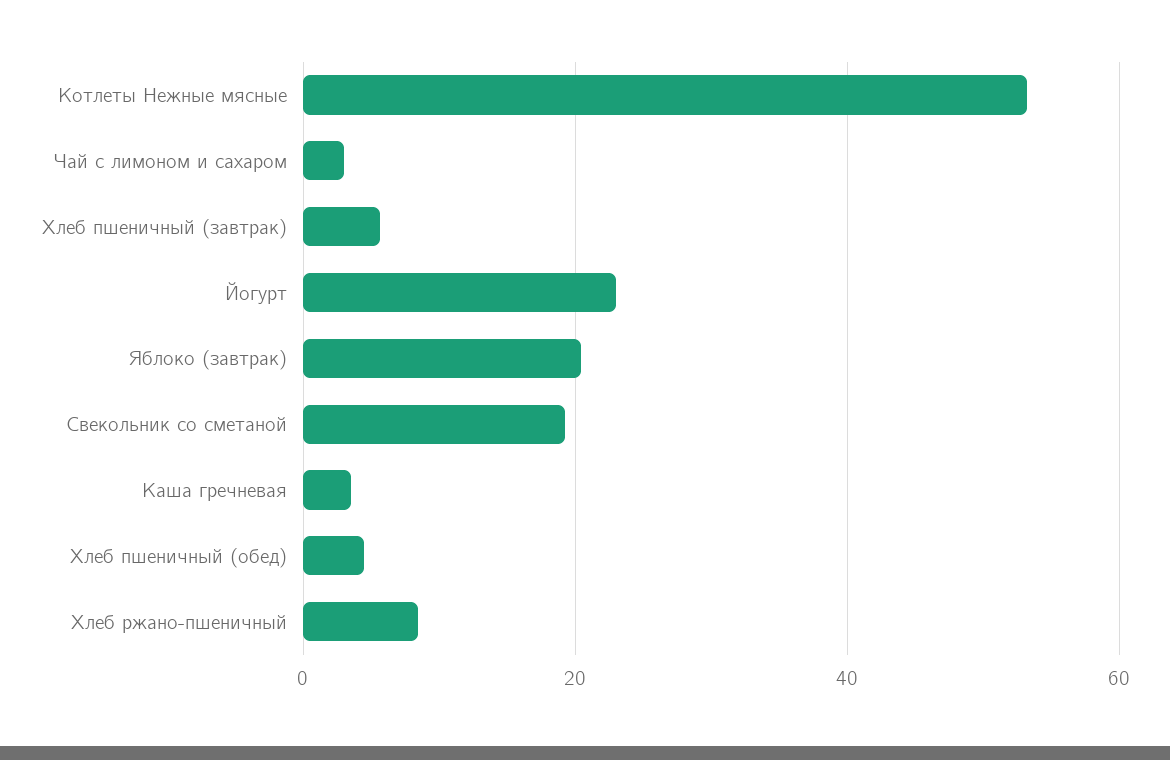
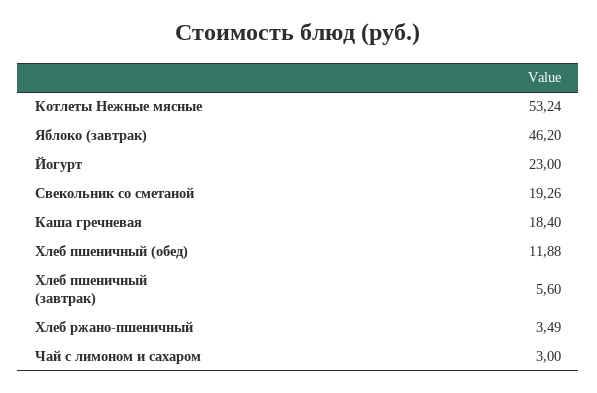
  {
    "Котлеты Нежные мясные": 53.24,
    "Чай с лимоном и сахаром": 3,
    "Хлеб пшеничный (завтрак)": 5.6,
    "Йогурт": 23,
-   "Яблоко (завтрак)": 20,
+   "Яблоко (завтрак)": 46.2,
    "Свекольник со сметаной": 19.26,
-   "Каша гречневая": 4,
+   "Каша гречневая": 18.4,
-   "Хлеб пшеничный (обед)": 4,
+   "Хлеб пшеничный (обед)": 11.88,
-   "Хлеб ржано-пшеничный": 8
+   "Хлеб ржано-пшеничный": 3.49
  }

